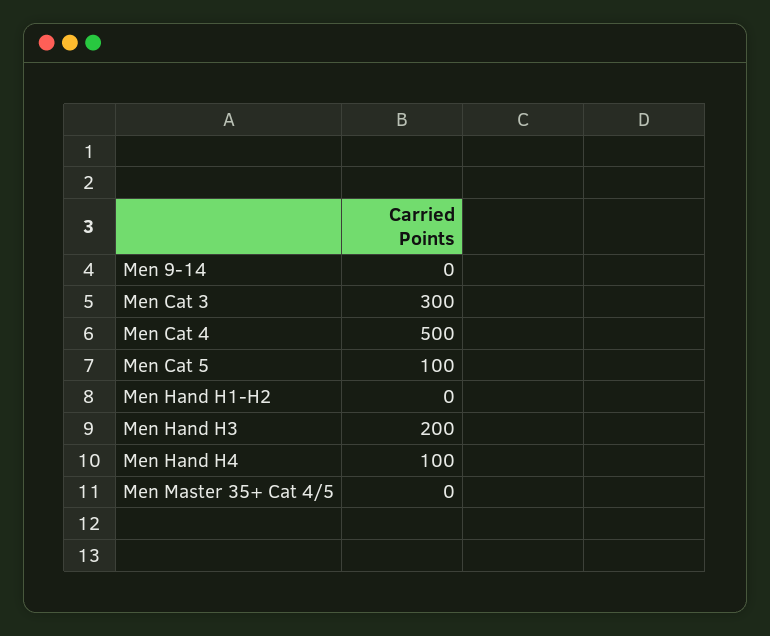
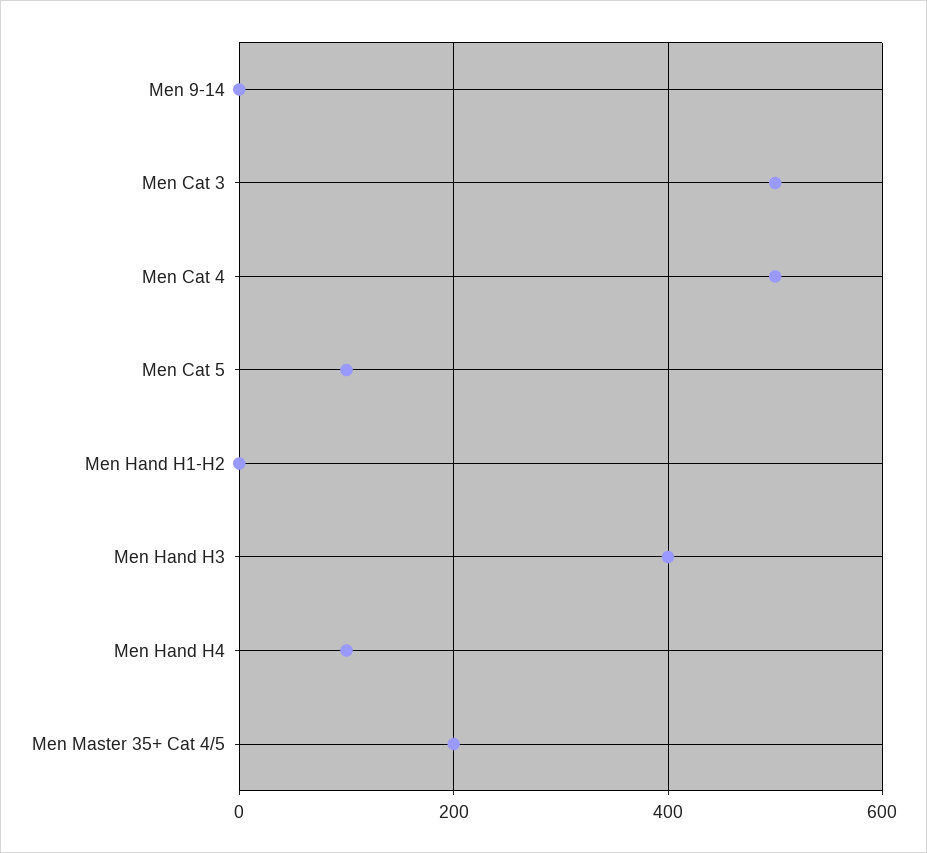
  {
    "Men 9-14": 0,
-   "Men Cat 3": 300,
+   "Men Cat 3": 500,
    "Men Cat 4": 500,
    "Men Cat 5": 100,
    "Men Hand H1-H2": 0,
-   "Men Hand H3": 200,
+   "Men Hand H3": 400,
    "Men Hand H4": 100,
-   "Men Master 35+ Cat 4/5": 0
+   "Men Master 35+ Cat 4/5": 200
  }

